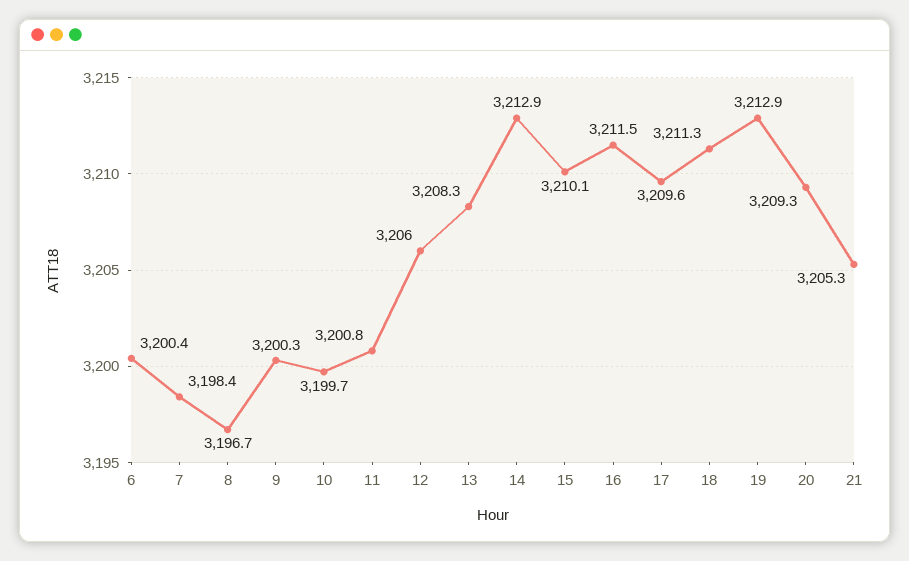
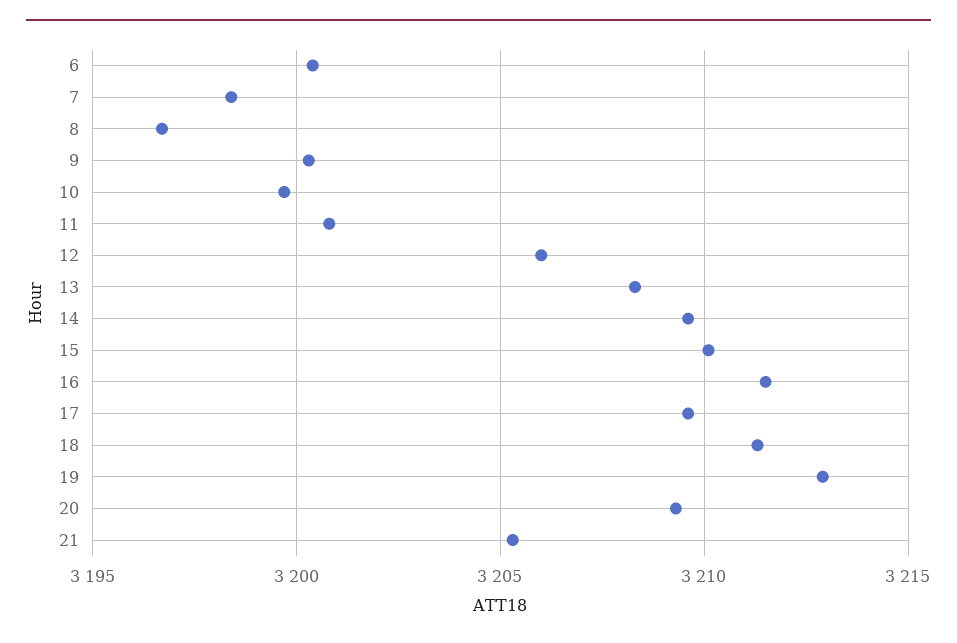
  {
    "6": 3200.4,
    "7": 3198.4,
    "8": 3196.7,
    "9": 3200.3,
    "10": 3199.7,
    "11": 3200.8,
    "12": 3206,
    "13": 3208.3,
-   "14": 3212.9,
+   "14": 3209.5,
    "15": 3210.1,
    "16": 3211.5,
    "17": 3209.6,
    "18": 3211.3,
    "19": 3212.9,
    "20": 3209.3,
    "21": 3205.3
  }

